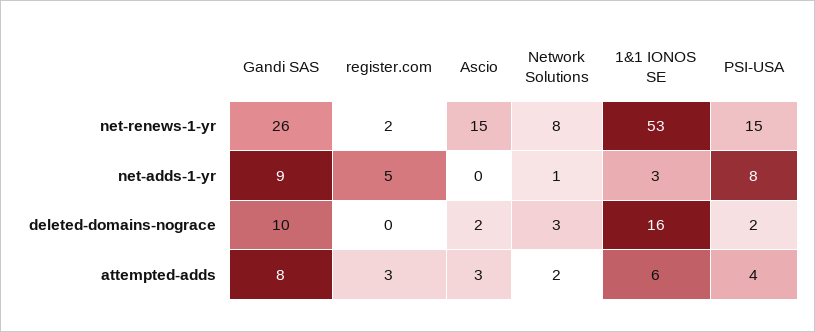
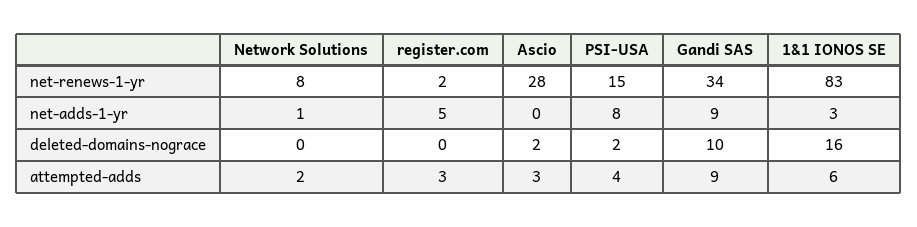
  {
    "Gandi SAS": {
-     "net-renews-1-yr": 26,
+     "net-renews-1-yr": 34,
      "net-adds-1-yr": 9,
      "deleted-domains-nograce": 10,
-     "attempted-adds": 8
+     "attempted-adds": 9
    },
    "register.com": {
      "net-renews-1-yr": 2,
      "net-adds-1-yr": 5,
      "deleted-domains-nograce": 0,
      "attempted-adds": 3
    },
    "Ascio": {
-     "net-renews-1-yr": 15,
+     "net-renews-1-yr": 28,
      "net-adds-1-yr": 0,
      "deleted-domains-nograce": 2,
      "attempted-adds": 3
    },
    "Network Solutions": {
      "net-renews-1-yr": 8,
      "net-adds-1-yr": 1,
-     "deleted-domains-nograce": 3,
+     "deleted-domains-nograce": 0,
      "attempted-adds": 2
    },
    "1&1 IONOS SE": {
-     "net-renews-1-yr": 53,
+     "net-renews-1-yr": 83,
      "net-adds-1-yr": 3,
      "deleted-domains-nograce": 16,
      "attempted-adds": 6
    },
    "PSI-USA": {
      "net-renews-1-yr": 15,
      "net-adds-1-yr": 8,
      "deleted-domains-nograce": 2,
      "attempted-adds": 4
    }
  }

